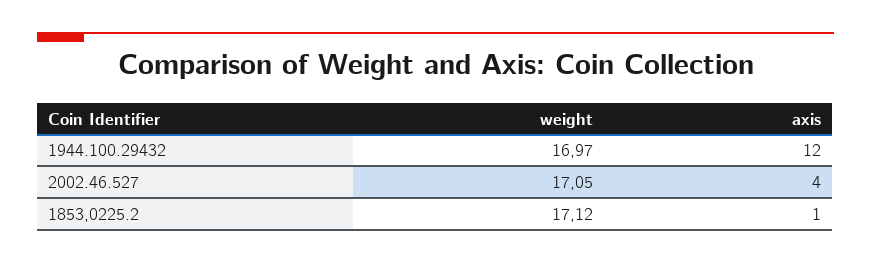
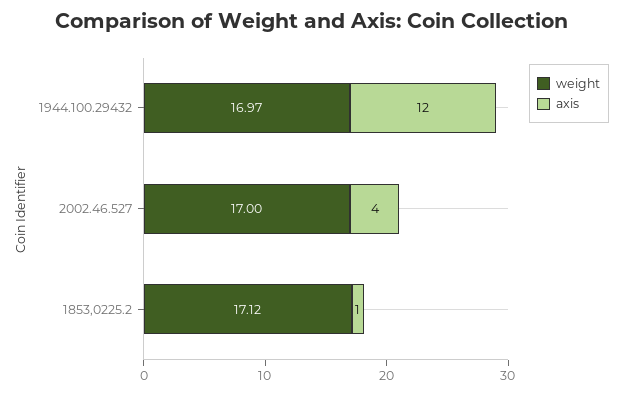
  {
    "weight": {
      "1944.100.29432": 16.97,
-     "2002.46.527": 17.05,
+     "2002.46.527": 17,
      "1853,0225.2": 17.12
    },
    "axis": {
      "1944.100.29432": 12,
      "2002.46.527": 4,
      "1853,0225.2": 1
    }
  }

